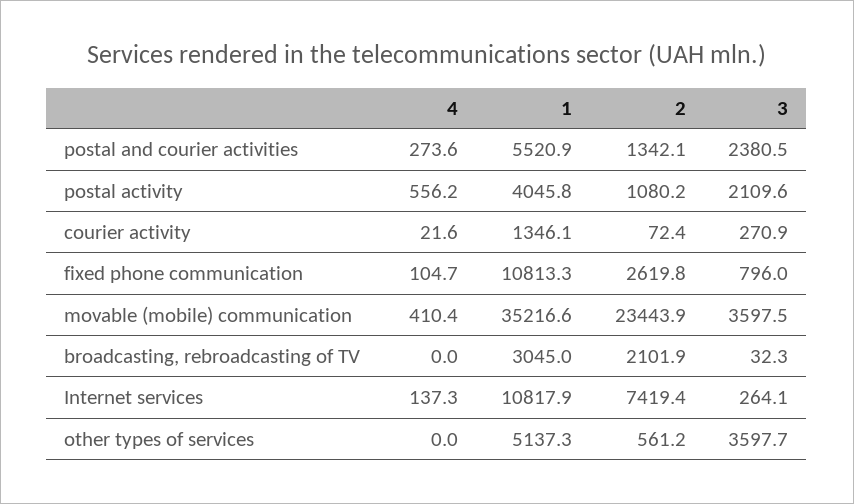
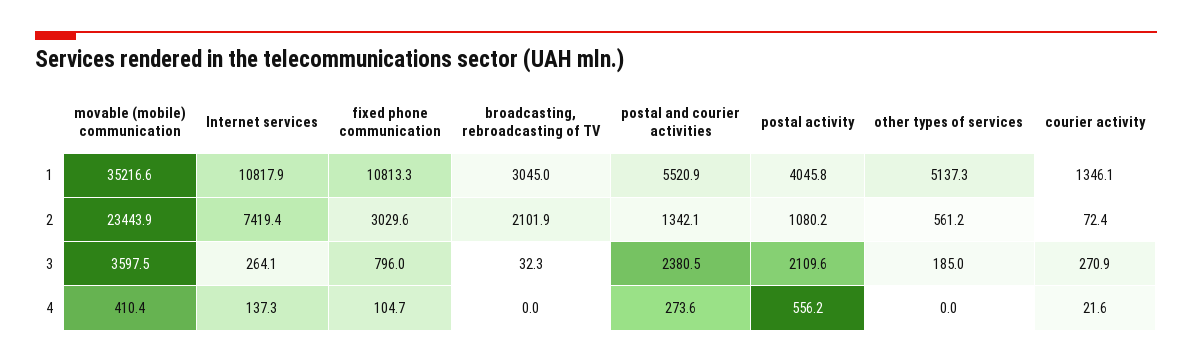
  {
    "4": {
      "postal and courier activities": 273.6,
      "postal activity": 556.2,
      "courier activity": 21.6,
      "fixed phone communication": 104.7,
      "movable (mobile) communication": 410.4,
      "broadcasting, rebroadcasting of TV": 0,
      "Internet services": 137.3,
      "other types of services": 0
    },
    "1": {
      "postal and courier activities": 5520.9,
      "postal activity": 4045.8,
      "courier activity": 1346.1,
      "fixed phone communication": 10813.3,
      "movable (mobile) communication": 35216.6,
      "broadcasting, rebroadcasting of TV": 3045,
      "Internet services": 10817.9,
      "other types of services": 5137.3
    },
    "2": {
      "postal and courier activities": 1342.1,
      "postal activity": 1080.2,
      "courier activity": 72.4,
-     "fixed phone communication": 2619.8,
+     "fixed phone communication": 3029.6,
      "movable (mobile) communication": 23443.9,
      "broadcasting, rebroadcasting of TV": 2101.9,
      "Internet services": 7419.4,
      "other types of services": 561.2
    },
    "3": {
      "postal and courier activities": 2380.5,
      "postal activity": 2109.6,
      "courier activity": 270.9,
      "fixed phone communication": 796,
      "movable (mobile) communication": 3597.5,
      "broadcasting, rebroadcasting of TV": 32.3,
      "Internet services": 264.1,
-     "other types of services": 3597.7
+     "other types of services": 185
    }
  }

